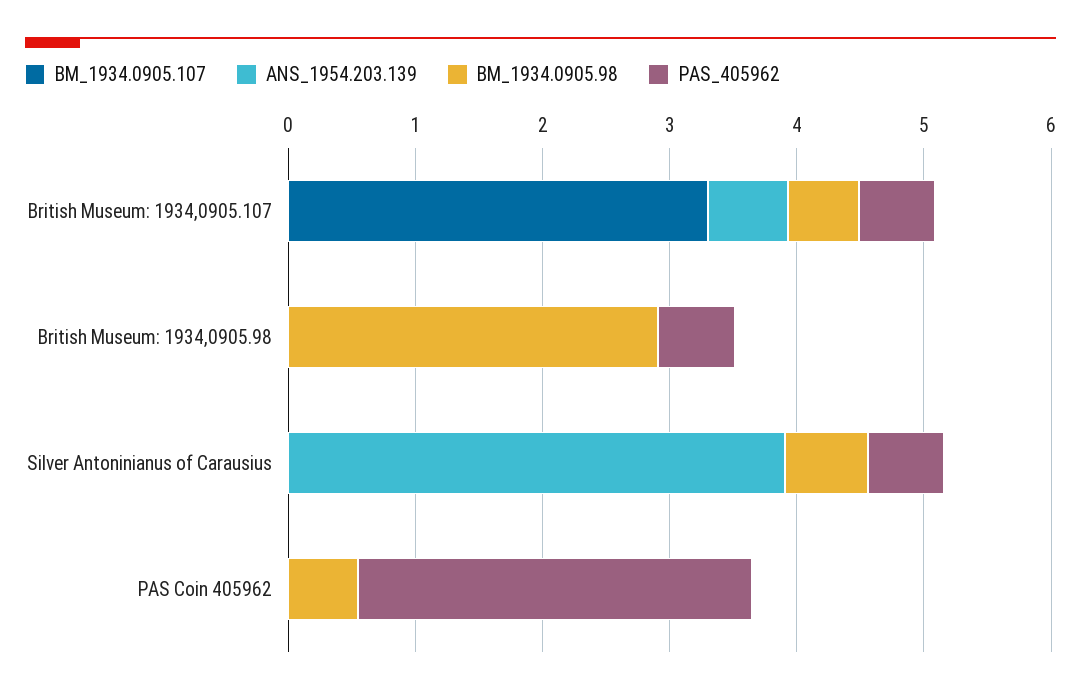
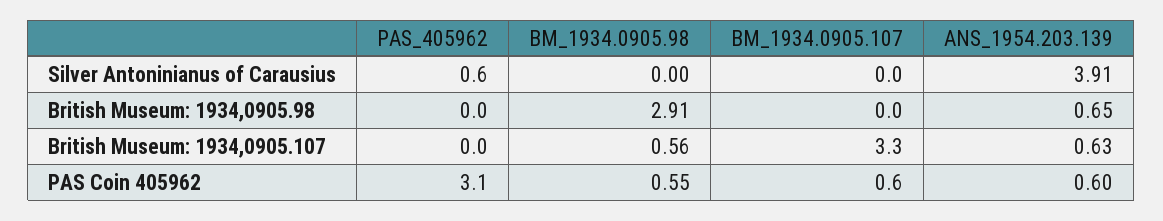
  {
    "BM_1934.0905.107": {
      "British Museum: 1934,0905.107": 3.3,
      "British Museum: 1934,0905.98": 0,
      "Silver Antoninianus of Carausius": 0,
-     "PAS Coin 405962": 0
+     "PAS Coin 405962": 0.6
    },
    "ANS_1954.203.139": {
      "British Museum: 1934,0905.107": 0.63,
-     "British Museum: 1934,0905.98": 0,
+     "British Museum: 1934,0905.98": 0.65,
      "Silver Antoninianus of Carausius": 3.91,
-     "PAS Coin 405962": 0
+     "PAS Coin 405962": 0.6
    },
    "BM_1934.0905.98": {
      "British Museum: 1934,0905.107": 0.56,
      "British Museum: 1934,0905.98": 2.91,
-     "Silver Antoninianus of Carausius": 0.6,
+     "Silver Antoninianus of Carausius": 0,
      "PAS Coin 405962": 0.55
    },
    "PAS_405962": {
-     "British Museum: 1934,0905.107": 0.6,
+     "British Museum: 1934,0905.107": 0,
-     "British Museum: 1934,0905.98": 0.6,
+     "British Museum: 1934,0905.98": 0,
      "Silver Antoninianus of Carausius": 0.6,
      "PAS Coin 405962": 3.1
    }
  }

